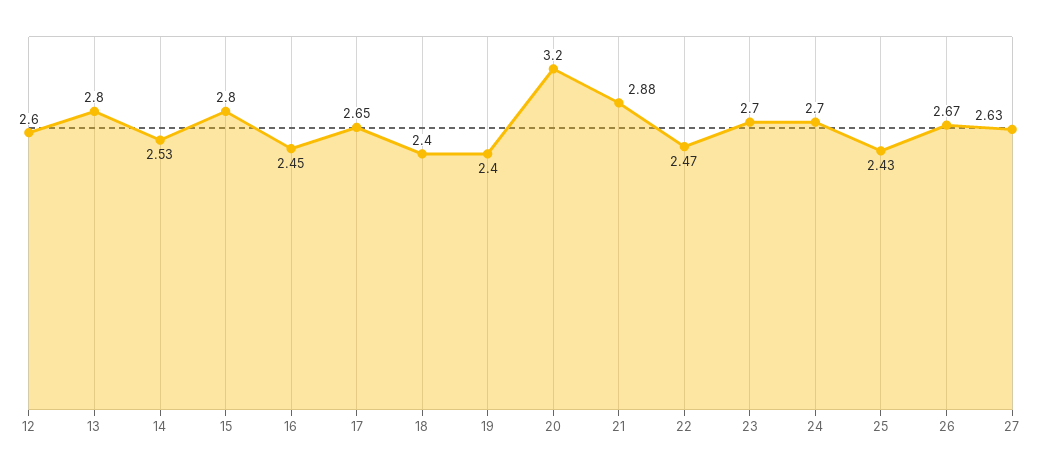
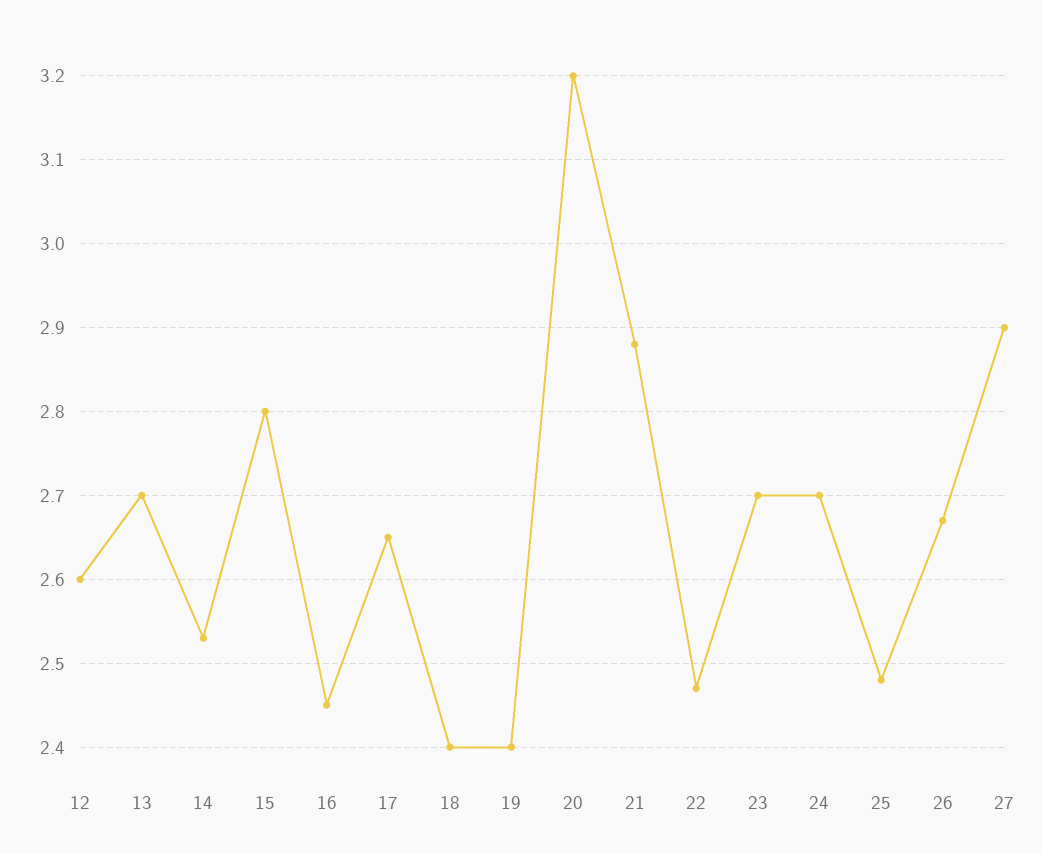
  {
    "12": 2.6,
-   "13": 2.8,
+   "13": 2.7,
    "14": 2.53,
    "15": 2.8,
    "16": 2.45,
    "17": 2.65,
    "18": 2.4,
    "19": 2.4,
    "20": 3.2,
    "21": 2.88,
    "22": 2.47,
    "23": 2.7,
    "24": 2.7,
-   "25": 2.43,
+   "25": 2.48,
    "26": 2.67,
-   "27": 2.63
+   "27": 2.9
  }

